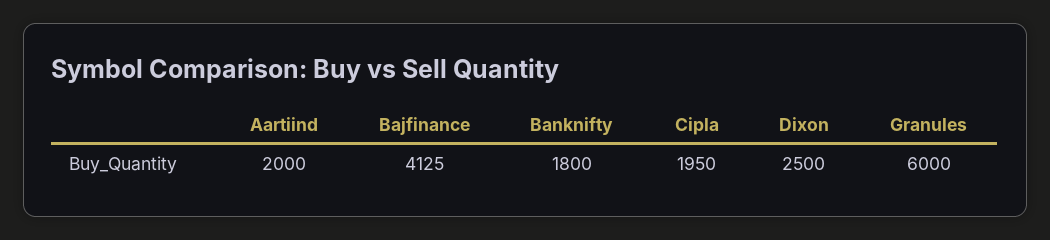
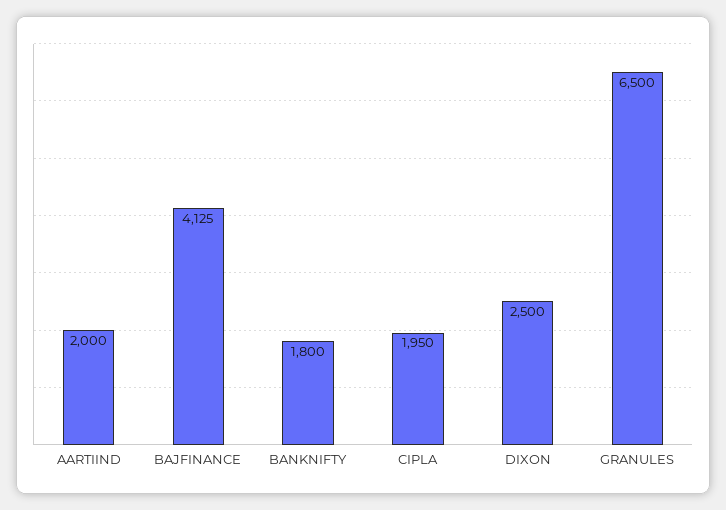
  {
    "Aartiind": 2000,
    "Bajfinance": 4125,
    "Banknifty": 1800,
    "Cipla": 1950,
    "Dixon": 2500,
-   "Granules": 6000
+   "Granules": 6500
  }

